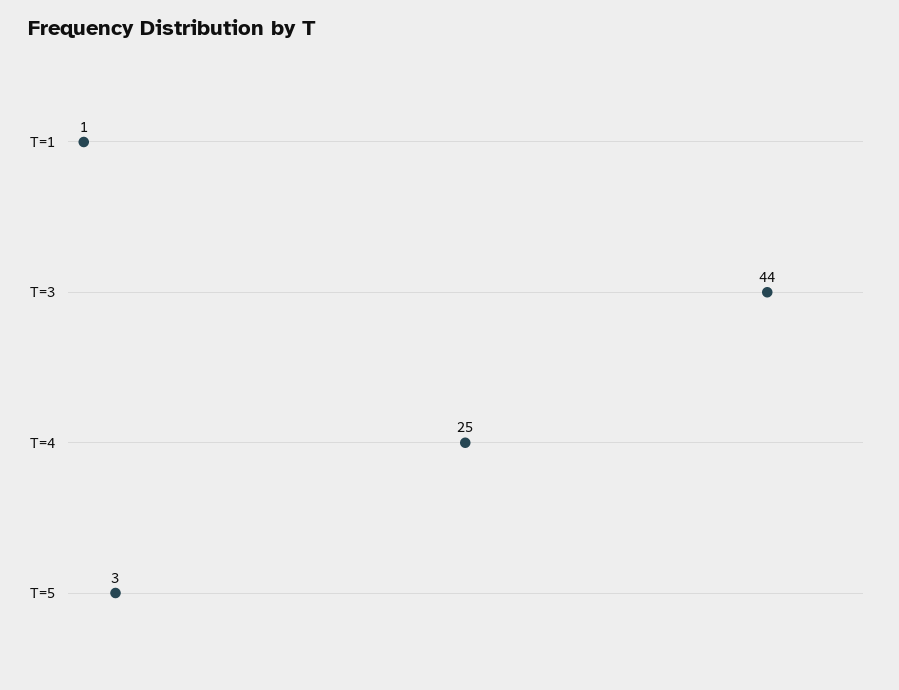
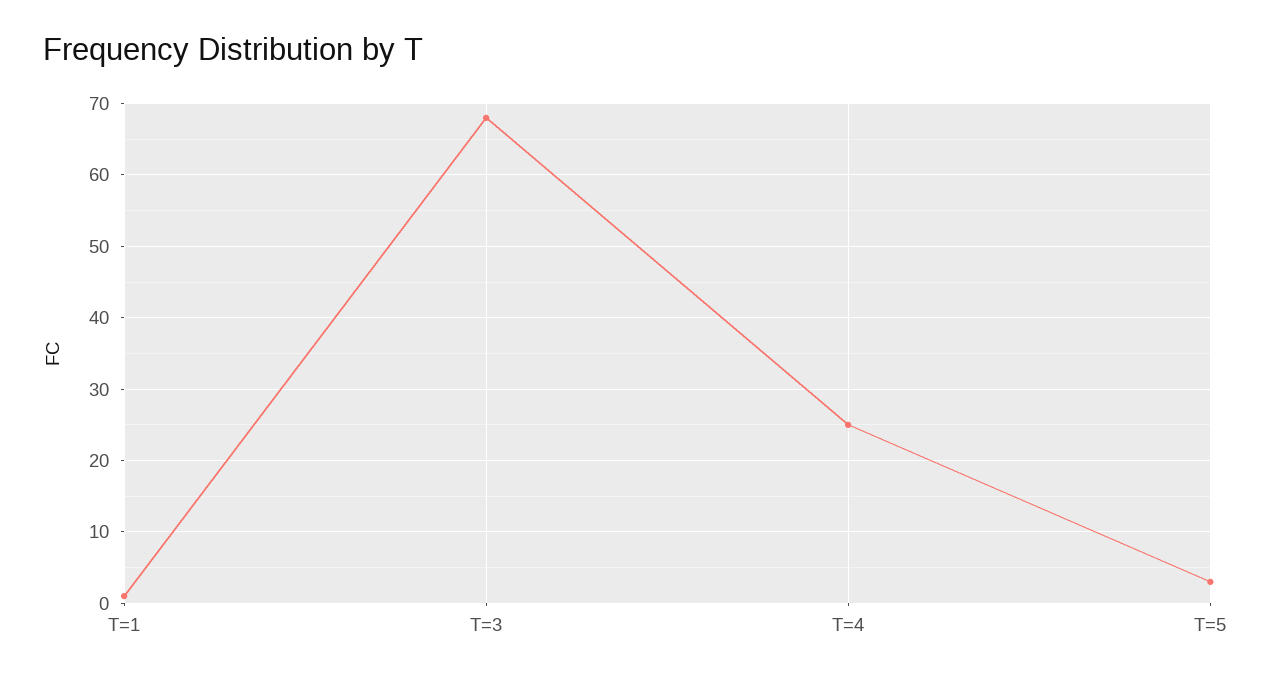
  {
    "T=1": 1,
-   "T=3": 44,
+   "T=3": 68,
    "T=4": 25,
    "T=5": 3
  }

